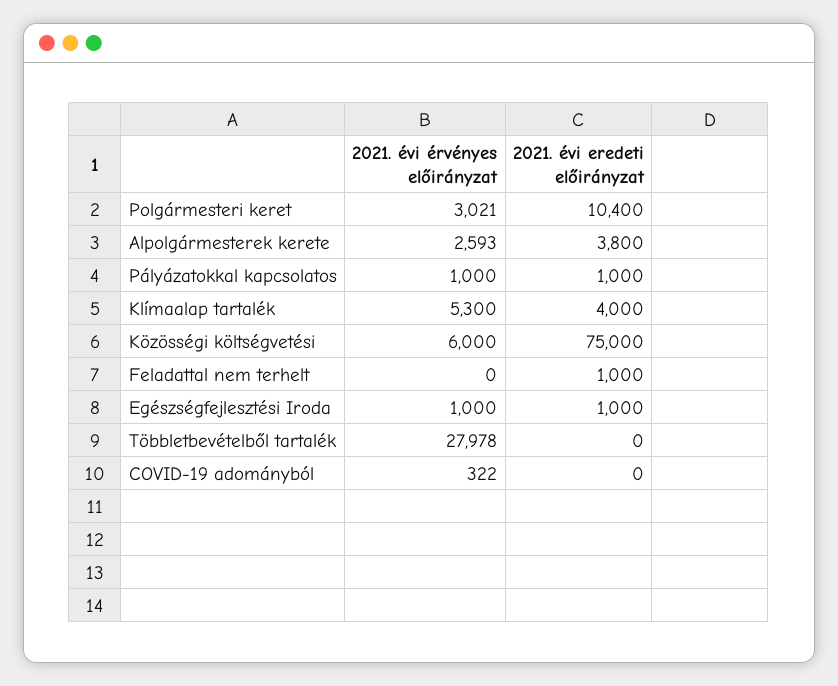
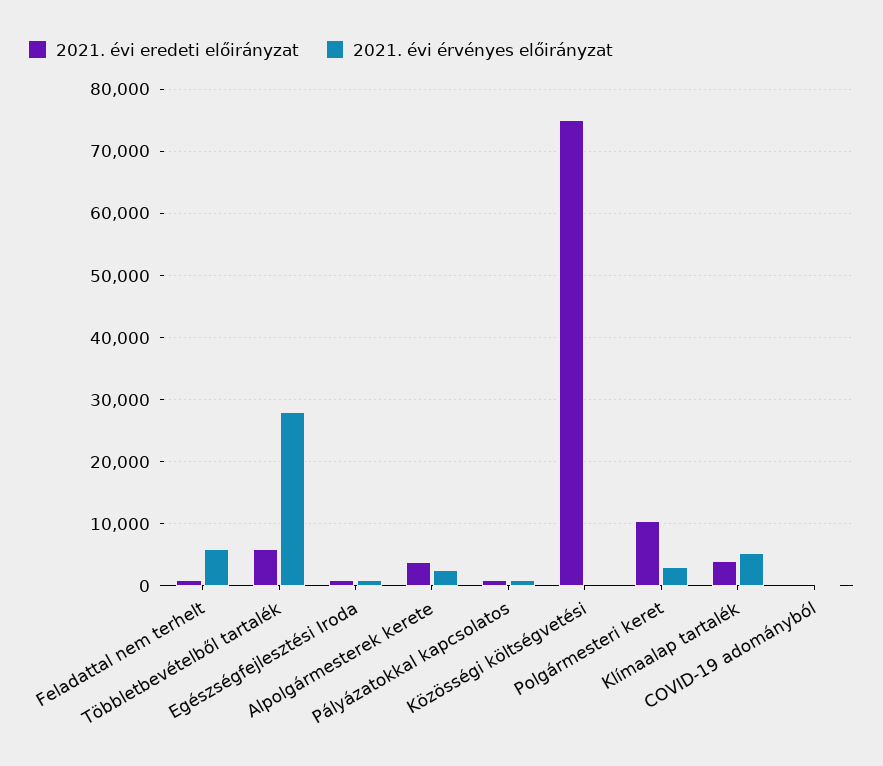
  {
    "2021. évi érvényes előirányzat": {
      "Polgármesteri keret": 3021,
      "Alpolgármesterek kerete": 2593,
      "Pályázatokkal kapcsolatos": 1000,
      "Klímaalap tartalék": 5300,
-     "Közösségi költségvetési": 6000,
+     "Közösségi költségvetési": 0,
-     "Feladattal nem terhelt": 0,
+     "Feladattal nem terhelt": 6000,
      "Egészségfejlesztési Iroda": 1000,
      "Többletbevételből tartalék": 27978,
      "COVID-19 adományból": 322
    },
    "2021. évi eredeti előirányzat": {
      "Polgármesteri keret": 10400,
      "Alpolgármesterek kerete": 3800,
      "Pályázatokkal kapcsolatos": 1000,
      "Klímaalap tartalék": 4000,
      "Közösségi költségvetési": 75000,
      "Feladattal nem terhelt": 1000,
      "Egészségfejlesztési Iroda": 1000,
-     "Többletbevételből tartalék": 0,
+     "Többletbevételből tartalék": 6000,
      "COVID-19 adományból": 0
    }
  }

